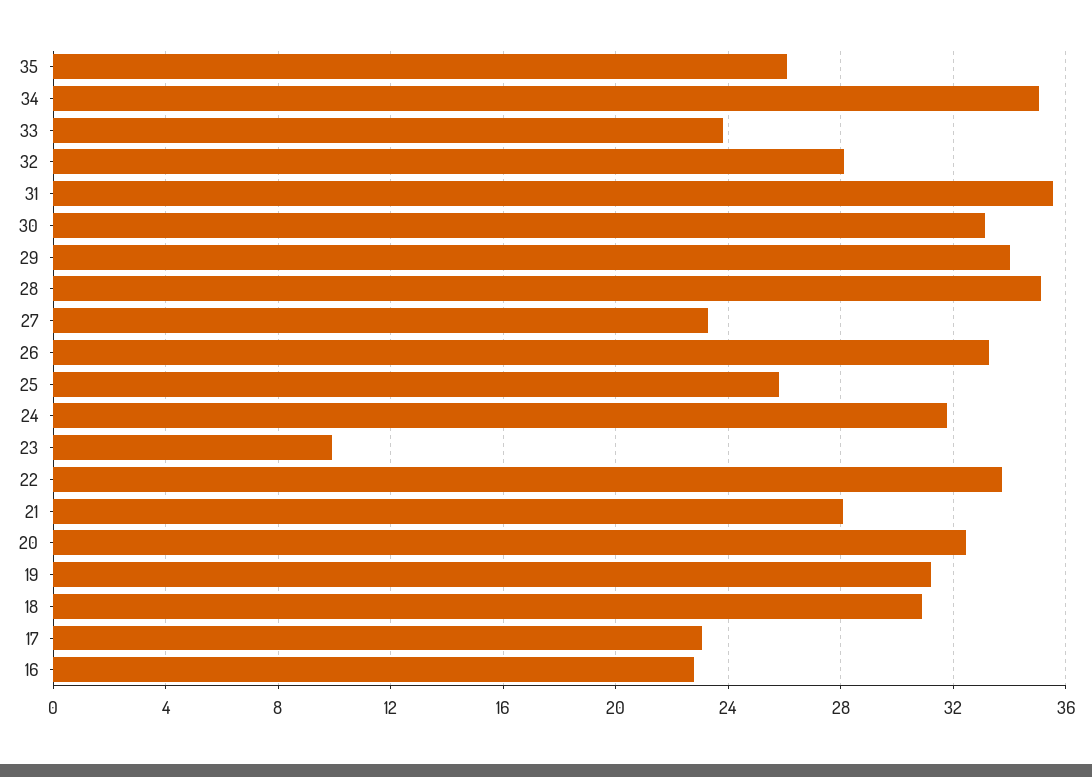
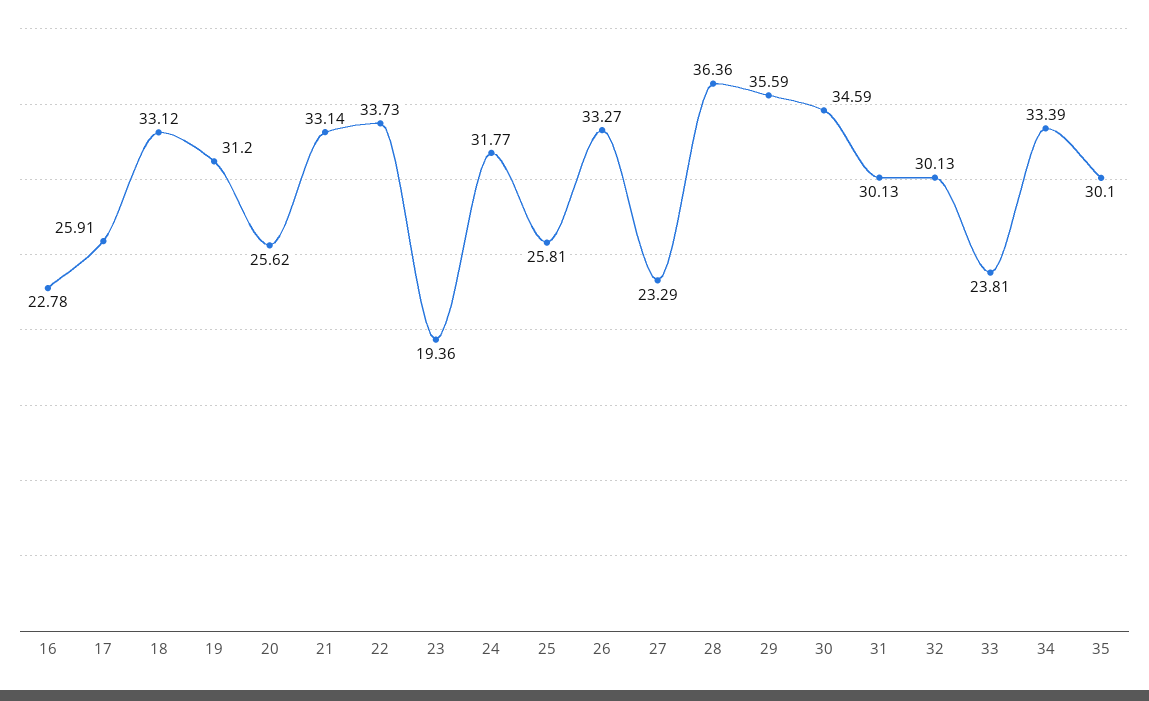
  {
-   "35": 26,
+   "35": 30.1,
-   "34": 35,
+   "34": 33.39,
    "33": 23.81,
-   "32": 28,
+   "32": 30.13,
-   "31": 35.5,
+   "31": 30.13,
-   "30": 33,
+   "30": 34.59,
-   "29": 34,
+   "29": 35.59,
-   "28": 35,
+   "28": 36.36,
    "27": 23.29,
    "26": 33.27,
    "25": 25.81,
    "24": 31.77,
-   "23": 10,
+   "23": 19.36,
    "22": 33.73,
-   "21": 28,
+   "21": 33.14,
-   "20": 32.5,
+   "20": 25.62,
    "19": 31.2,
-   "18": 31,
+   "18": 33.12,
-   "17": 23,
+   "17": 25.91,
    "16": 22.78
  }

